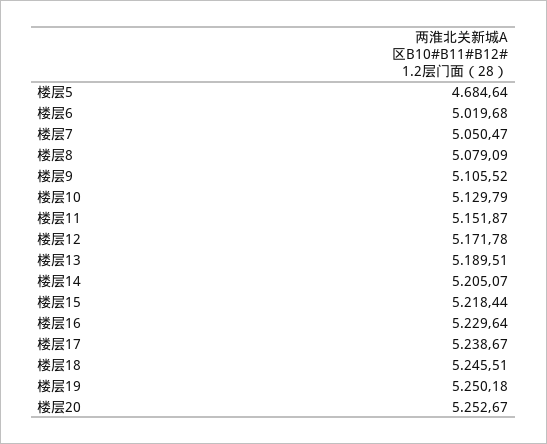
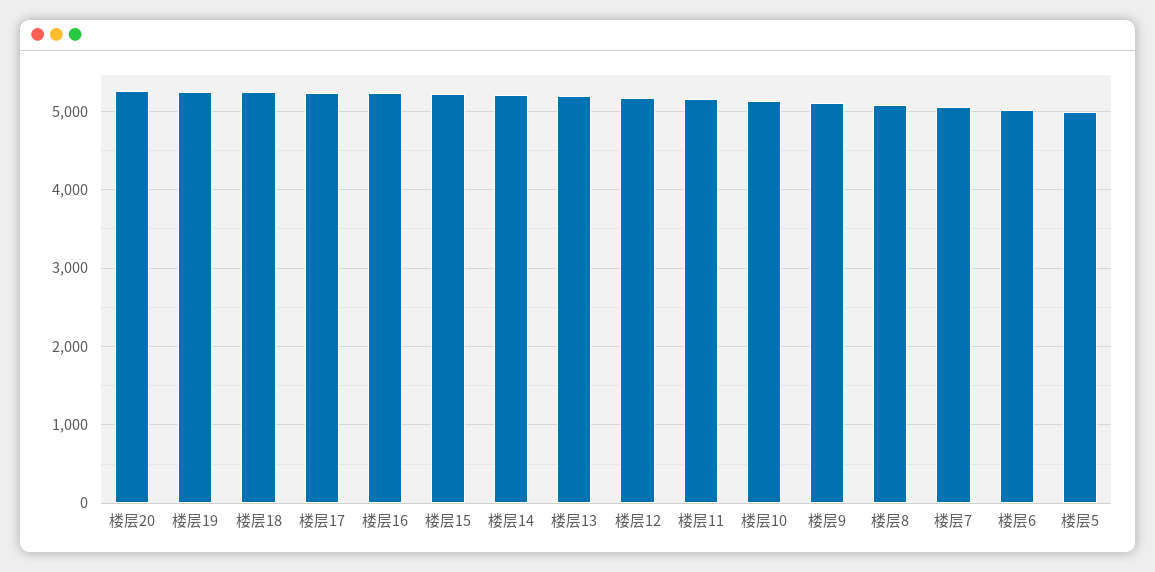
  {
-   "楼层5": 4684.64,
+   "楼层5": 5000,
    "楼层6": 5019.68,
    "楼层7": 5050.47,
    "楼层8": 5079.09,
    "楼层9": 5105.52,
    "楼层10": 5129.79,
    "楼层11": 5151.87,
    "楼层12": 5171.78,
    "楼层13": 5189.51,
    "楼层14": 5205.07,
    "楼层15": 5218.44,
    "楼层16": 5229.64,
    "楼层17": 5238.67,
    "楼层18": 5245.51,
    "楼层19": 5250.18,
    "楼层20": 5252.67
  }

